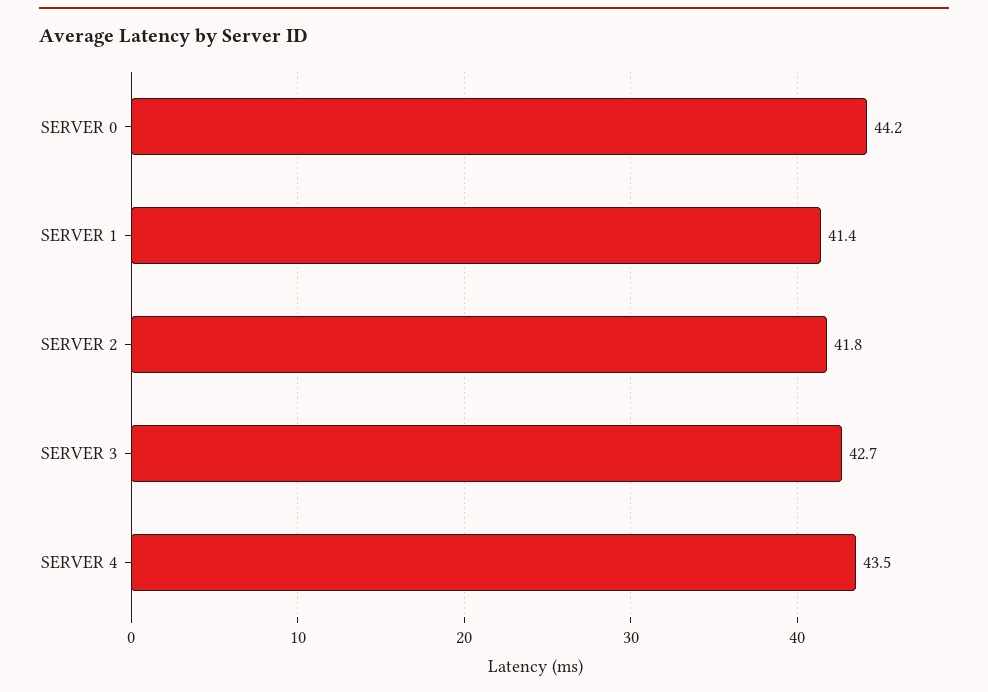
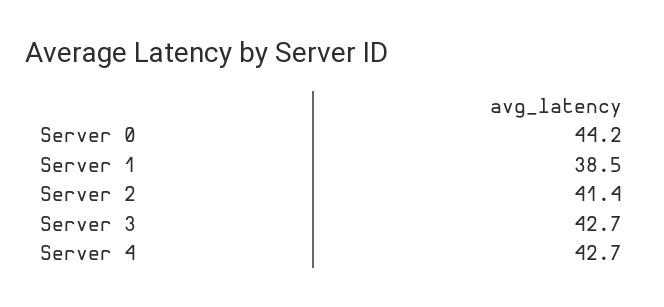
  {
    "SERVER 0": 44.2,
-   "SERVER 1": 41.4,
+   "SERVER 1": 38.5,
-   "SERVER 2": 41.8,
+   "SERVER 2": 41.4,
    "SERVER 3": 42.7,
-   "SERVER 4": 43.5
+   "SERVER 4": 42.7
  }

